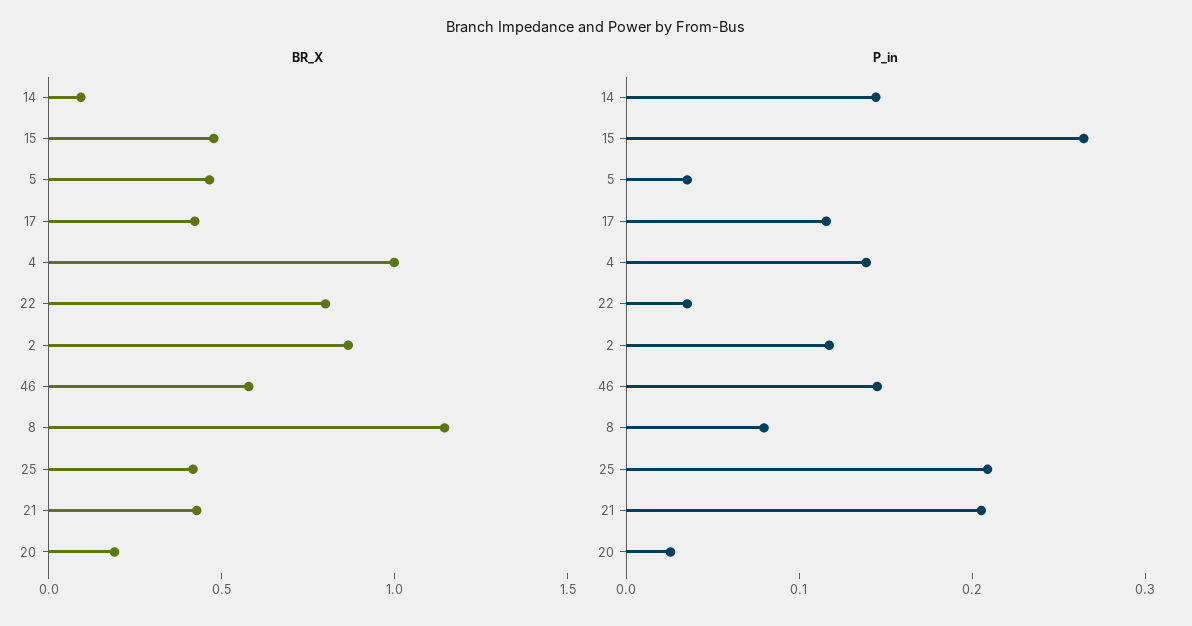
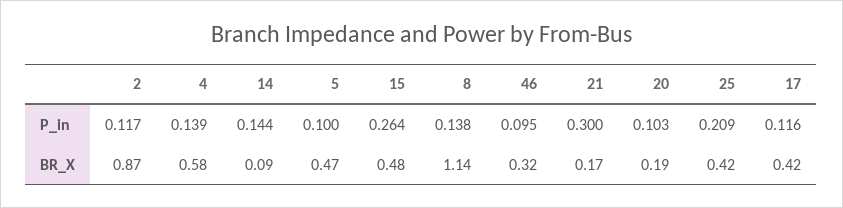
  {
    "BR_X": {
      "14": 0.09,
      "15": 0.48,
      "5": 0.47,
      "17": 0.42,
-     "4": 1,
+     "4": 0.58,
-     "22": 0.8,
      "2": 0.87,
-     "46": 0.6,
+     "46": 0.32,
      "8": 1.14,
      "25": 0.42,
-     "21": 0.4,
+     "21": 0.17,
      "20": 0.19
    },
    "P_in": {
      "14": 0.144,
      "15": 0.264,
-     "5": 0.04,
+     "5": 0.1,
      "17": 0.116,
      "4": 0.139,
-     "22": 0.04,
      "2": 0.117,
-     "46": 0.14,
+     "46": 0.095,
-     "8": 0.08,
+     "8": 0.138,
      "25": 0.209,
-     "21": 0.2,
+     "21": 0.3,
-     "20": 0.02
+     "20": 0.103
    }
  }

